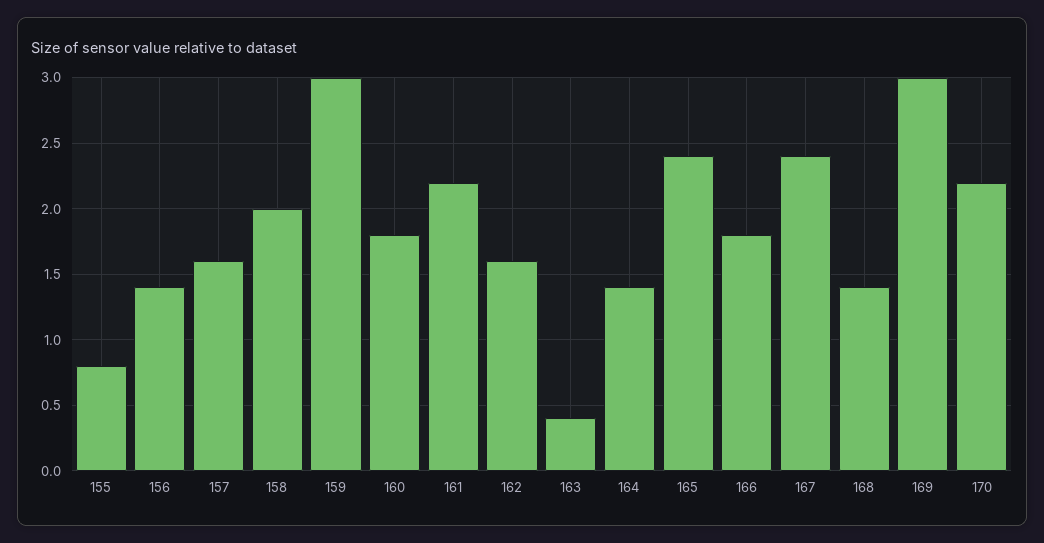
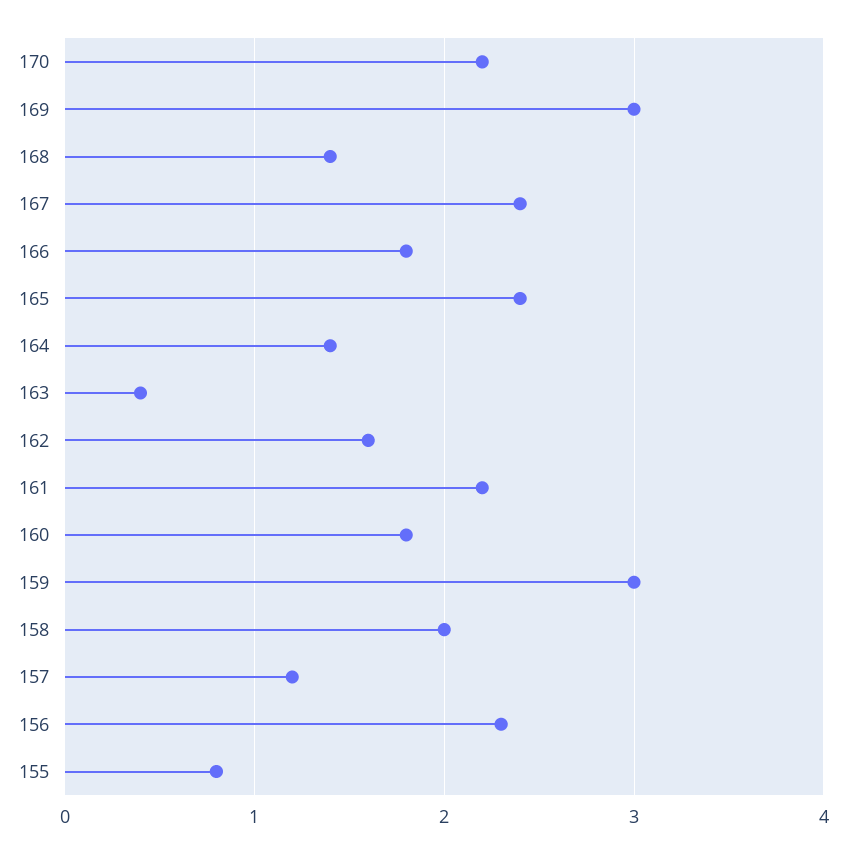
  {
    "155": 0.8,
-   "156": 1.4,
+   "156": 2.3,
-   "157": 1.6,
+   "157": 1.2,
    "158": 2,
    "159": 3,
    "160": 1.8,
    "161": 2.2,
    "162": 1.6,
    "163": 0.4,
    "164": 1.4,
    "165": 2.4,
    "166": 1.8,
    "167": 2.4,
    "168": 1.4,
    "169": 3,
    "170": 2.2
  }

